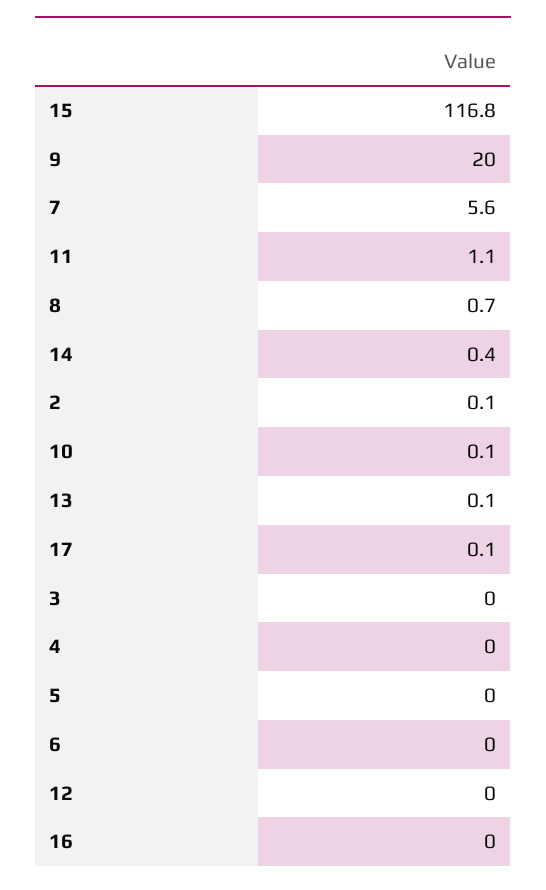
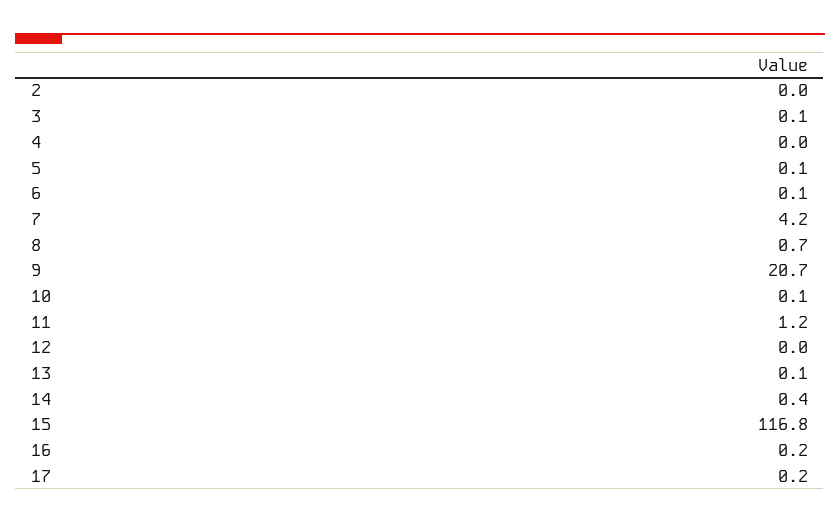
  {
    "15": 116.8,
-   "9": 20,
+   "9": 20.7,
-   "7": 5.6,
+   "7": 4.2,
-   "11": 1.1,
+   "11": 1.2,
    "8": 0.7,
    "14": 0.4,
-   "2": 0.1,
+   "2": 0,
    "10": 0.1,
    "13": 0.1,
-   "17": 0.1,
+   "17": 0.2,
-   "3": 0,
+   "3": 0.1,
    "4": 0,
-   "5": 0,
+   "5": 0.1,
-   "6": 0,
+   "6": 0.1,
    "12": 0,
-   "16": 0
+   "16": 0.2
  }

